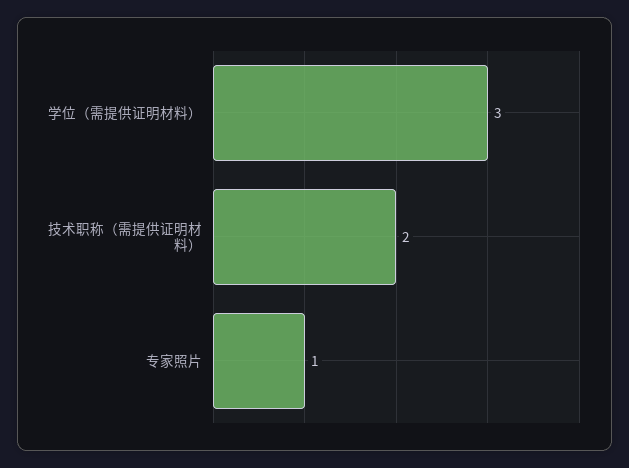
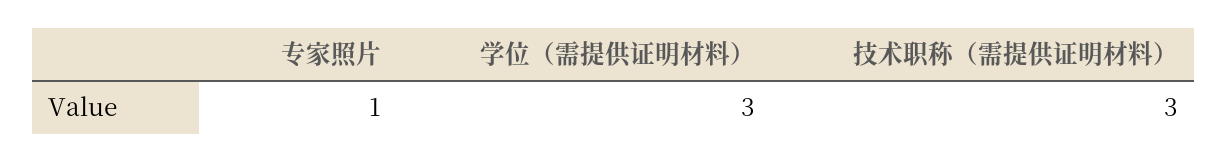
  {
    "学位（需提供证明材料）": 3,
-   "技术职称（需提供证明材料）": 2,
+   "技术职称（需提供证明材料）": 3,
    "专家照片": 1
  }

